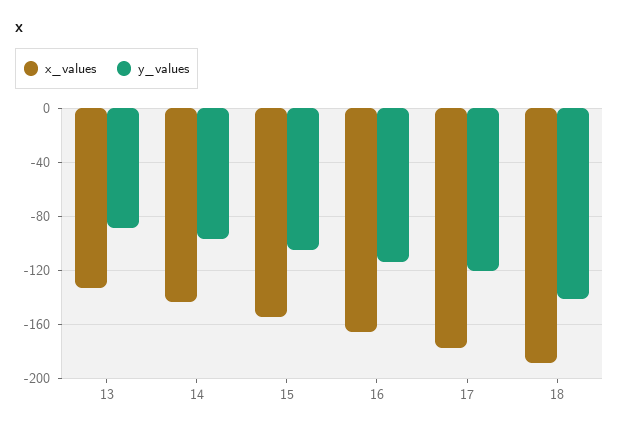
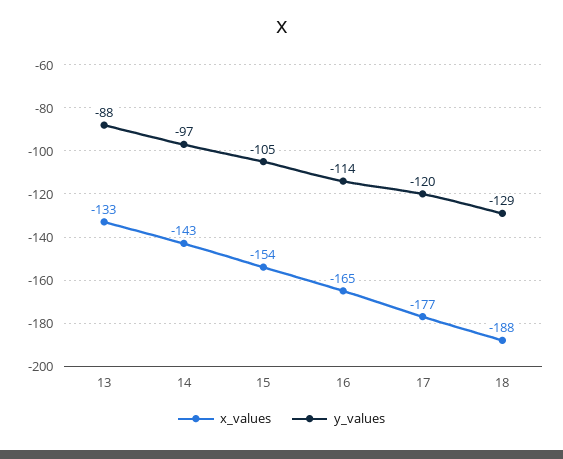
  {
    "x_values": {
      "13": -133,
      "14": -143,
      "15": -154,
      "16": -165,
      "17": -177,
      "18": -188
    },
    "y_values": {
      "13": -88,
      "14": -97,
      "15": -105,
      "16": -114,
      "17": -120,
-     "18": -140
+     "18": -129
    }
  }

